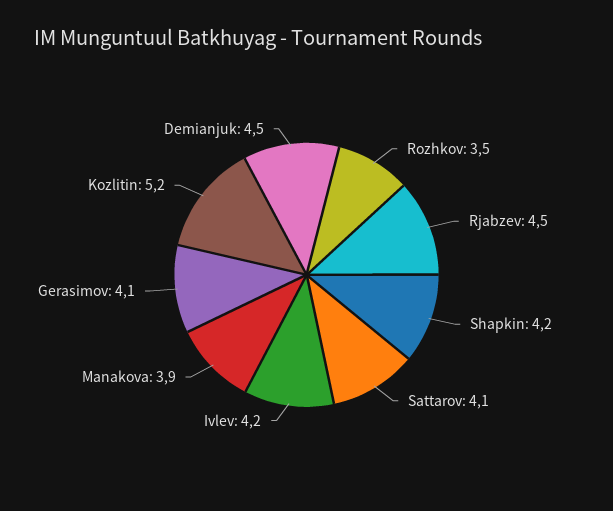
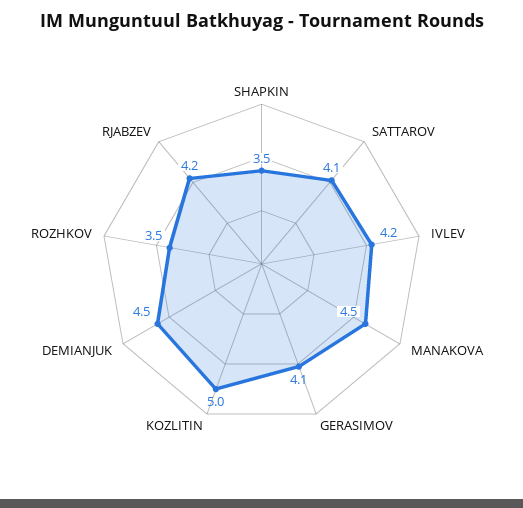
  {
    "Rozhkov": 3.5,
-   "Rjabzev": 4.5,
+   "Rjabzev": 4.2,
-   "Shapkin": 4.2,
+   "Shapkin": 3.5,
    "Sattarov": 4.1,
    "Ivlev": 4.2,
-   "Manakova": 3.9,
+   "Manakova": 4.5,
    "Gerasimov": 4.1,
-   "Kozlitin": 5.2,
+   "Kozlitin": 5,
    "Demianjuk": 4.5
  }

